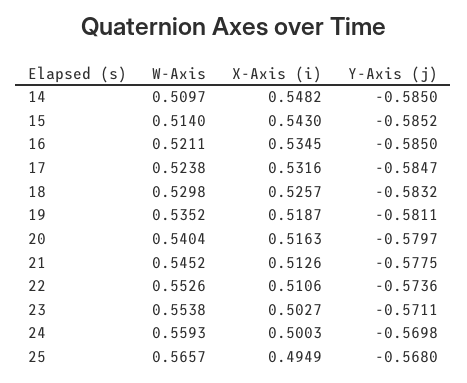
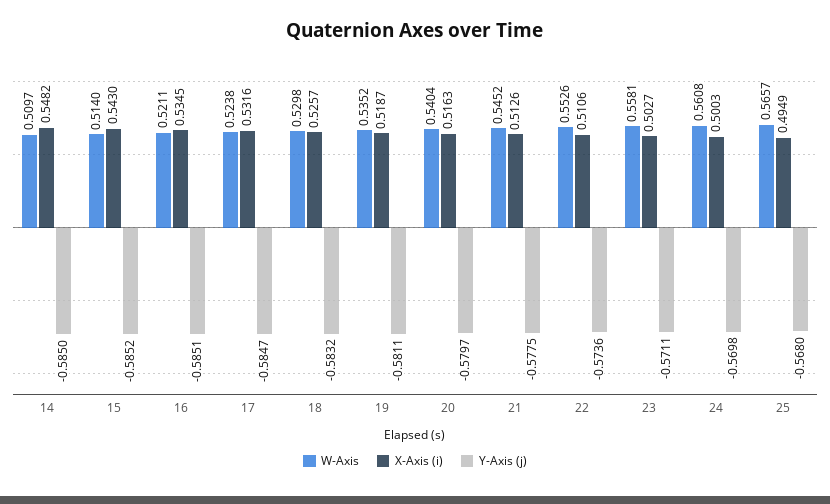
  {
    "W-Axis": {
      "14": 0.5097,
      "15": 0.514,
      "16": 0.5211,
      "17": 0.5238,
      "18": 0.5298,
      "19": 0.5352,
      "20": 0.5404,
      "21": 0.5452,
      "22": 0.5526,
-     "23": 0.5538,
+     "23": 0.5581,
-     "24": 0.5593,
+     "24": 0.5608,
      "25": 0.5657
    },
    "X-Axis (i)": {
      "14": 0.5482,
      "15": 0.543,
      "16": 0.5345,
      "17": 0.5316,
      "18": 0.5257,
      "19": 0.5187,
      "20": 0.5163,
      "21": 0.5126,
      "22": 0.5106,
      "23": 0.5027,
      "24": 0.5003,
      "25": 0.4949
    },
    "Y-Axis (j)": {
      "14": -0.585,
      "15": -0.5852,
-     "16": -0.585,
+     "16": -0.5851,
      "17": -0.5847,
      "18": -0.5832,
      "19": -0.5811,
      "20": -0.5797,
      "21": -0.5775,
      "22": -0.5736,
      "23": -0.5711,
      "24": -0.5698,
      "25": -0.568
    }
  }

